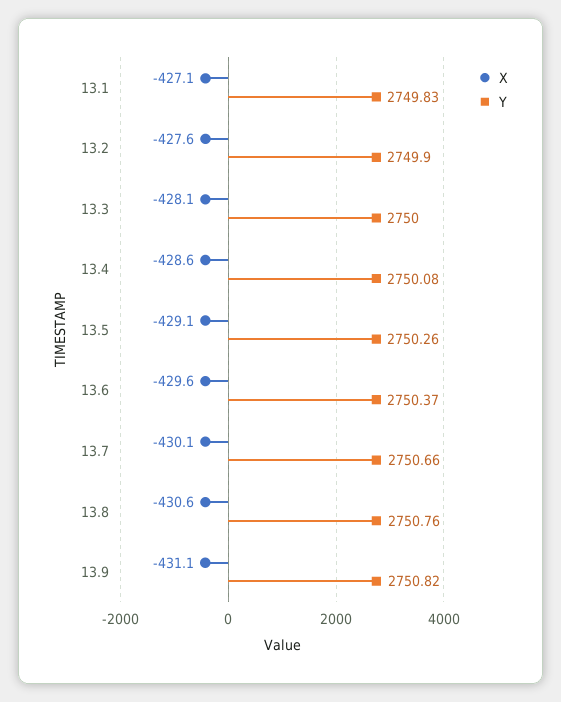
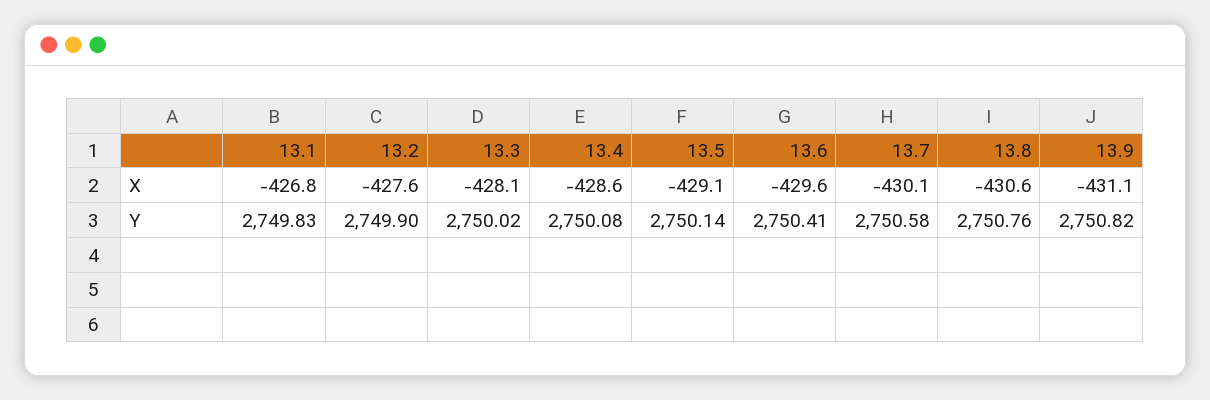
  {
    "X": {
-     "13.1": -427.1,
+     "13.1": -426.8,
      "13.2": -427.6,
      "13.3": -428.1,
      "13.4": -428.6,
      "13.5": -429.1,
      "13.6": -429.6,
      "13.7": -430.1,
      "13.8": -430.6,
      "13.9": -431.1
    },
    "Y": {
      "13.1": 2749.83,
      "13.2": 2749.9,
-     "13.3": 2750,
+     "13.3": 2750.02,
      "13.4": 2750.08,
-     "13.5": 2750.26,
+     "13.5": 2750.14,
-     "13.6": 2750.37,
+     "13.6": 2750.41,
-     "13.7": 2750.66,
+     "13.7": 2750.58,
      "13.8": 2750.76,
      "13.9": 2750.82
    }
  }

